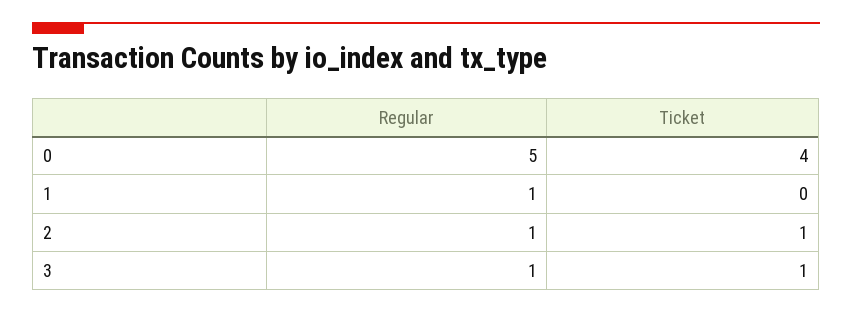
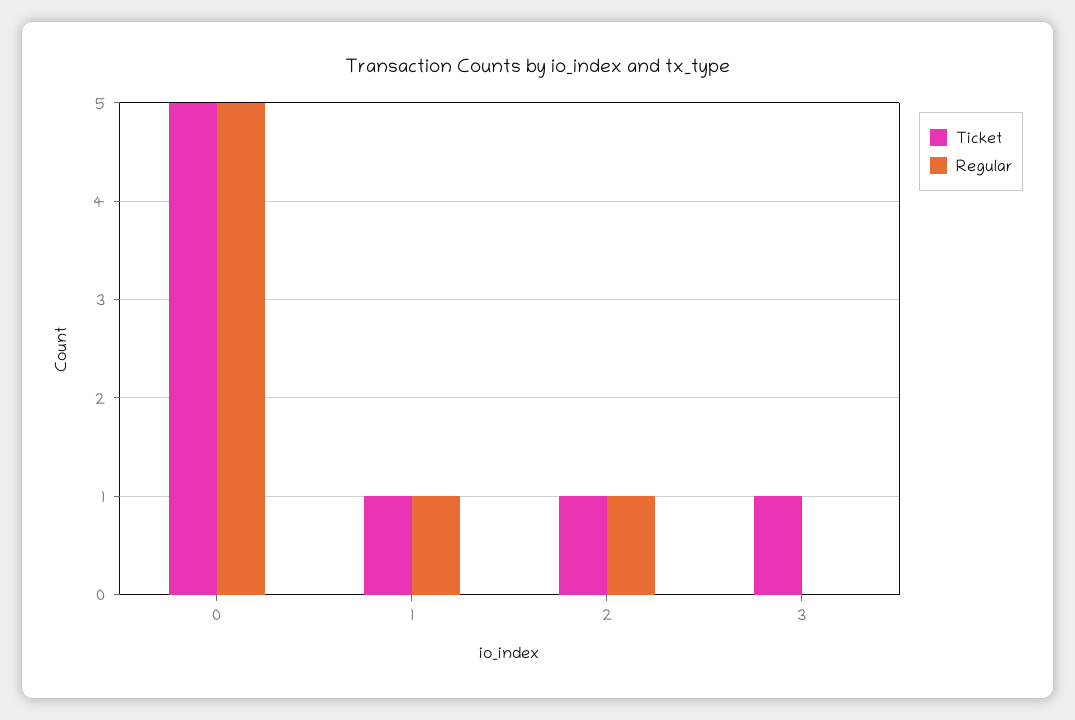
  {
    "Regular": {
      "0": 5,
      "1": 1,
      "2": 1,
-     "3": 1
+     "3": 0
    },
    "Ticket": {
-     "0": 4,
+     "0": 5,
-     "1": 0,
+     "1": 1,
      "2": 1,
      "3": 1
    }
  }

